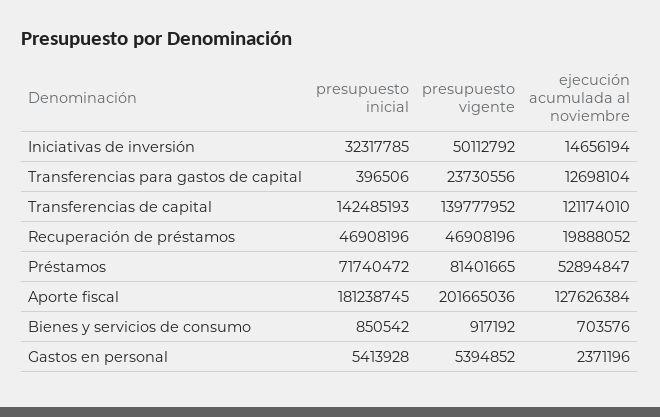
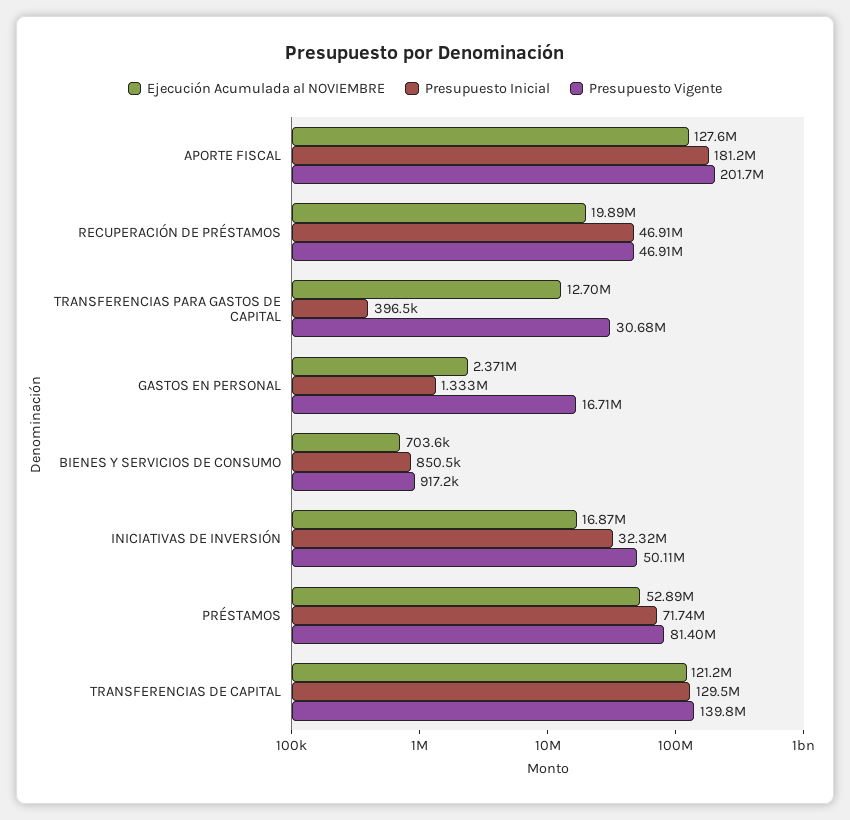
  {
    "presupuesto inicial": {
      "Iniciativas de inversión": 32317785,
      "Transferencias para gastos de capital": 396506,
-     "Transferencias de capital": 142485193,
+     "Transferencias de capital": 129500000,
      "Recuperación de préstamos": 46908196,
      "Préstamos": 71740472,
      "Aporte fiscal": 181238745,
      "Bienes y servicios de consumo": 850542,
-     "Gastos en personal": 5413928
+     "Gastos en personal": 1333000
    },
    "presupuesto vigente": {
      "Iniciativas de inversión": 50112792,
-     "Transferencias para gastos de capital": 23730556,
+     "Transferencias para gastos de capital": 30680000,
      "Transferencias de capital": 139777952,
      "Recuperación de préstamos": 46908196,
      "Préstamos": 81401665,
      "Aporte fiscal": 201665036,
      "Bienes y servicios de consumo": 917192,
-     "Gastos en personal": 5394852
+     "Gastos en personal": 16710000
    },
    "ejecución acumulada al noviembre": {
-     "Iniciativas de inversión": 14656194,
+     "Iniciativas de inversión": 16870000,
      "Transferencias para gastos de capital": 12698104,
      "Transferencias de capital": 121174010,
      "Recuperación de préstamos": 19888052,
      "Préstamos": 52894847,
      "Aporte fiscal": 127626384,
      "Bienes y servicios de consumo": 703576,
      "Gastos en personal": 2371196
    }
  }

